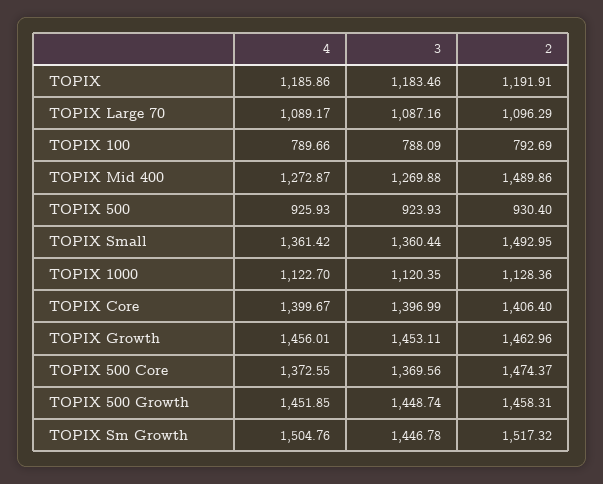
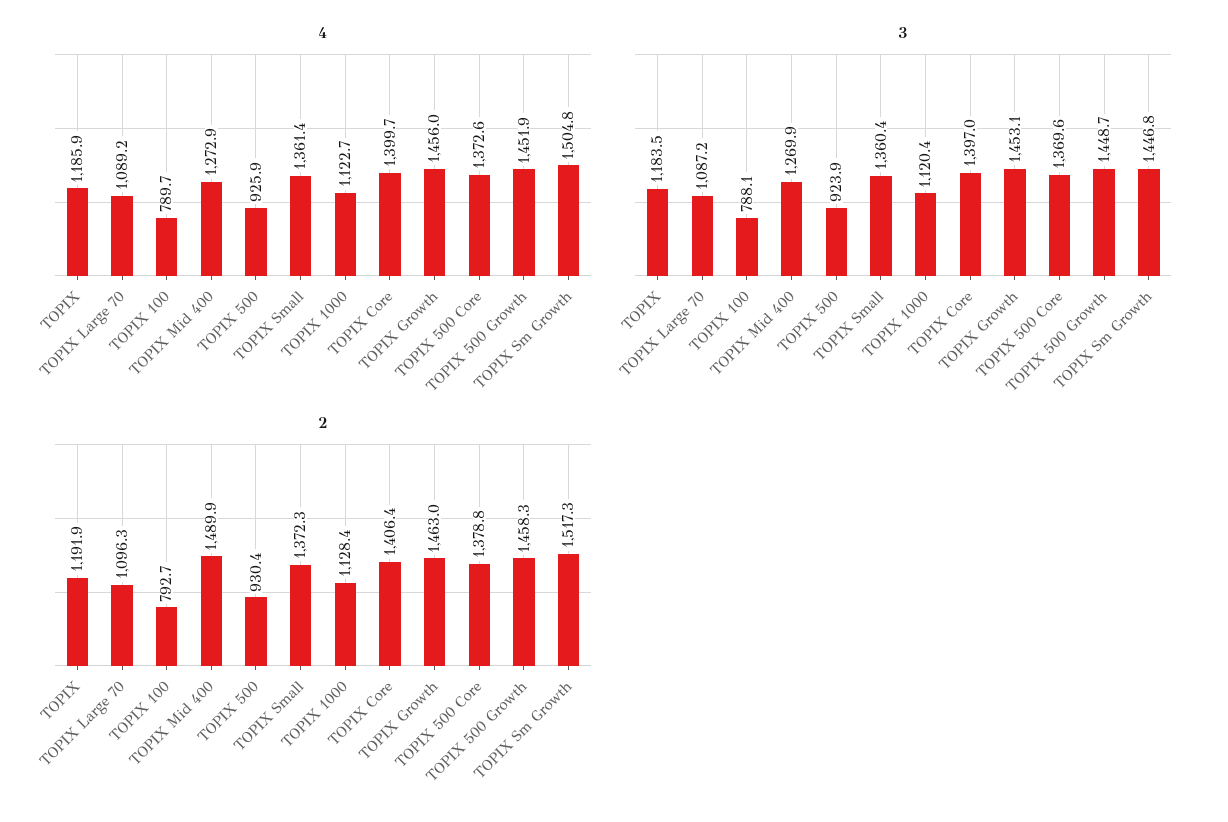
  {
    "4": {
      "TOPIX": 1185.86,
      "TOPIX Large 70": 1089.17,
      "TOPIX 100": 789.66,
      "TOPIX Mid 400": 1272.87,
      "TOPIX 500": 925.93,
      "TOPIX Small": 1361.42,
      "TOPIX 1000": 1122.7,
      "TOPIX Core": 1399.67,
      "TOPIX Growth": 1456.01,
      "TOPIX 500 Core": 1372.55,
      "TOPIX 500 Growth": 1451.85,
      "TOPIX Sm Growth": 1504.76
    },
    "3": {
      "TOPIX": 1183.46,
      "TOPIX Large 70": 1087.16,
      "TOPIX 100": 788.09,
      "TOPIX Mid 400": 1269.88,
      "TOPIX 500": 923.93,
      "TOPIX Small": 1360.44,
      "TOPIX 1000": 1120.35,
      "TOPIX Core": 1396.99,
      "TOPIX Growth": 1453.11,
      "TOPIX 500 Core": 1369.56,
      "TOPIX 500 Growth": 1448.74,
      "TOPIX Sm Growth": 1446.78
    },
    "2": {
      "TOPIX": 1191.91,
      "TOPIX Large 70": 1096.29,
      "TOPIX 100": 792.69,
      "TOPIX Mid 400": 1489.86,
      "TOPIX 500": 930.4,
-     "TOPIX Small": 1492.95,
+     "TOPIX Small": 1372.3,
      "TOPIX 1000": 1128.36,
      "TOPIX Core": 1406.4,
      "TOPIX Growth": 1462.96,
-     "TOPIX 500 Core": 1474.37,
+     "TOPIX 500 Core": 1378.8,
      "TOPIX 500 Growth": 1458.31,
      "TOPIX Sm Growth": 1517.32
    }
  }

